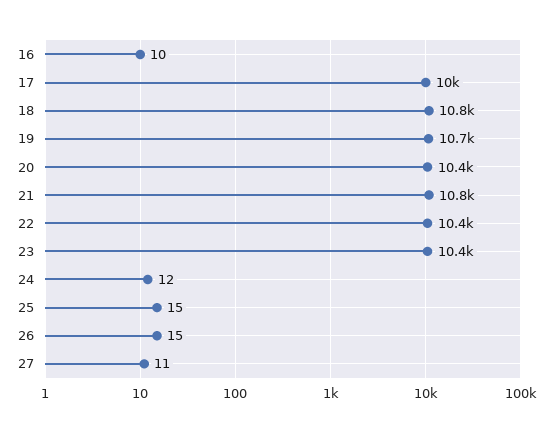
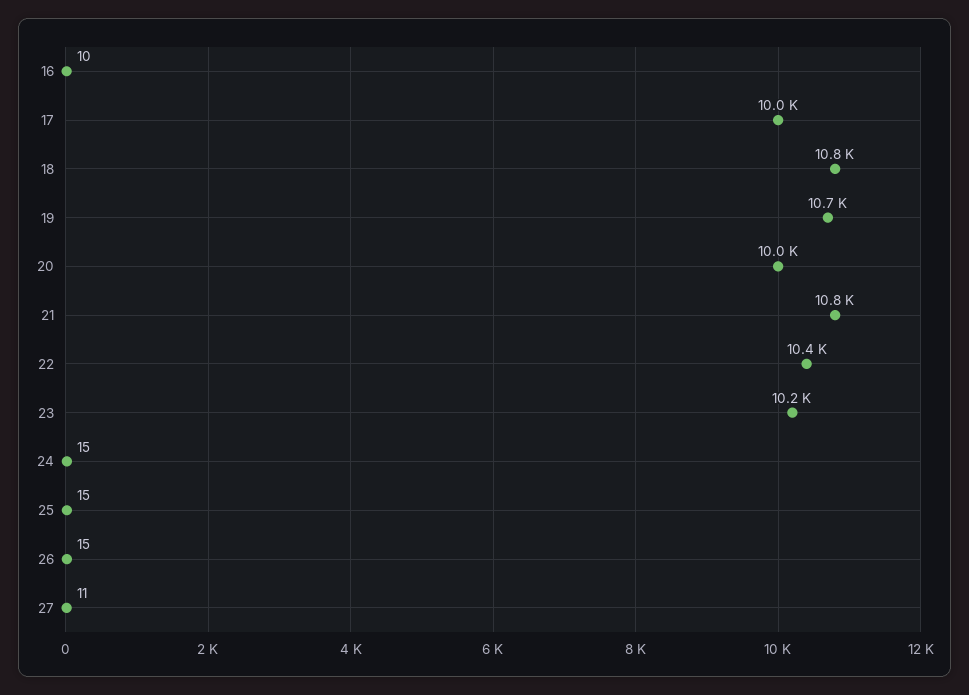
  {
    "16": 10,
    "17": 10000,
    "18": 10800,
    "19": 10700,
-   "20": 10400,
+   "20": 10000,
    "21": 10800,
    "22": 10400,
-   "23": 10400,
+   "23": 10200,
-   "24": 12,
+   "24": 15,
    "25": 15,
    "26": 15,
    "27": 11
  }

